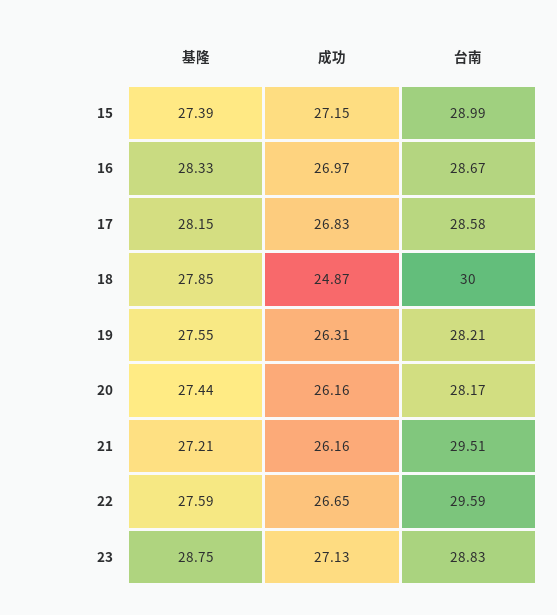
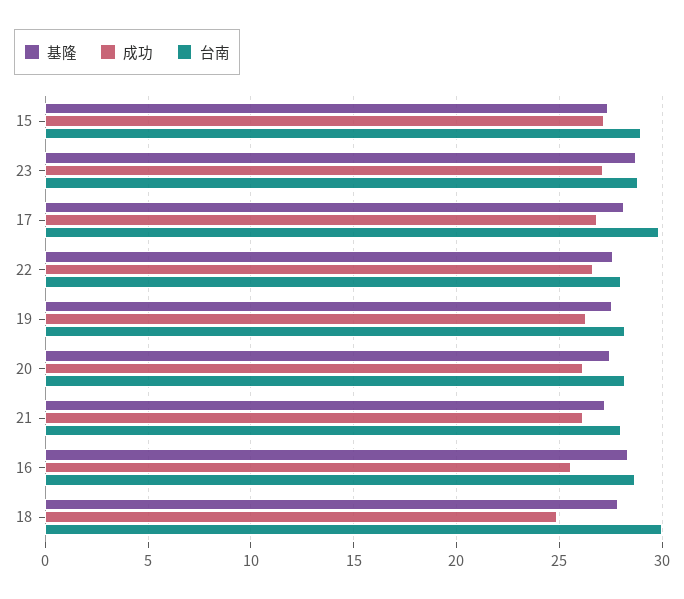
  {
    "基隆": {
      "15": 27.39,
      "16": 28.33,
      "17": 28.15,
      "18": 27.85,
      "19": 27.55,
      "20": 27.44,
      "21": 27.21,
      "22": 27.59,
      "23": 28.75
    },
    "成功": {
      "15": 27.15,
-     "16": 26.97,
+     "16": 25.5,
      "17": 26.83,
      "18": 24.87,
      "19": 26.31,
      "20": 26.16,
      "21": 26.16,
      "22": 26.65,
      "23": 27.13
    },
    "台南": {
      "15": 28.99,
      "16": 28.67,
-     "17": 28.58,
+     "17": 30,
      "18": 30,
      "19": 28.21,
      "20": 28.17,
-     "21": 29.51,
+     "21": 28,
-     "22": 29.59,
+     "22": 28,
      "23": 28.83
    }
  }

